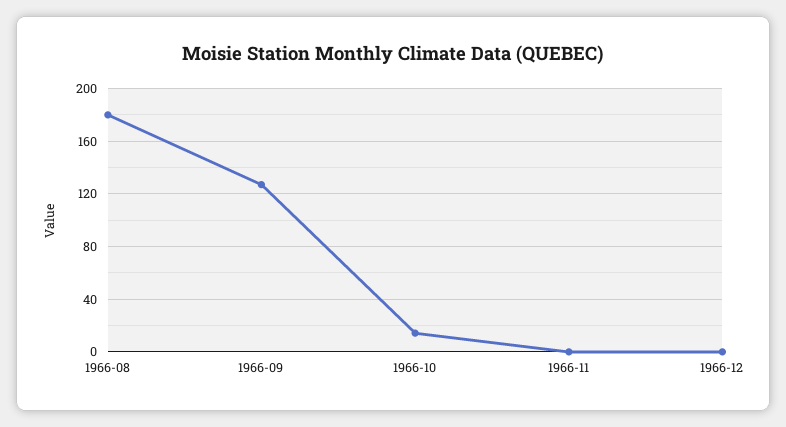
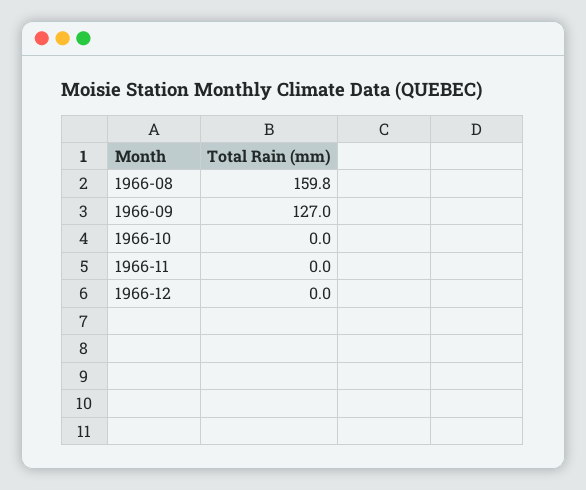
  {
-   "1966-08": 180,
+   "1966-08": 159.8,
    "1966-09": 127,
-   "1966-10": 15,
+   "1966-10": 0,
    "1966-11": 0,
    "1966-12": 0
  }

